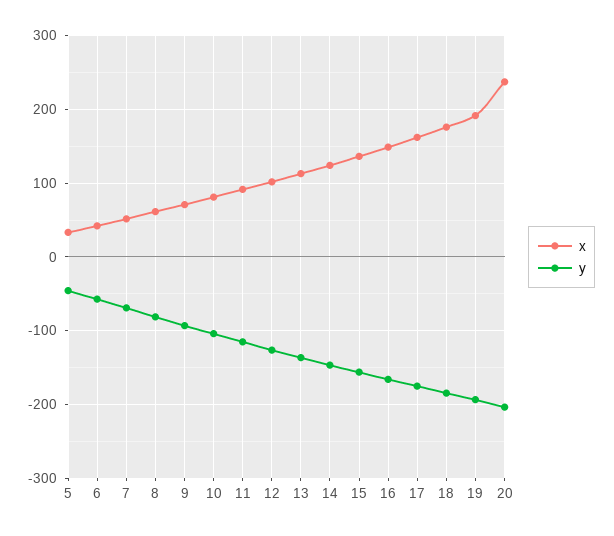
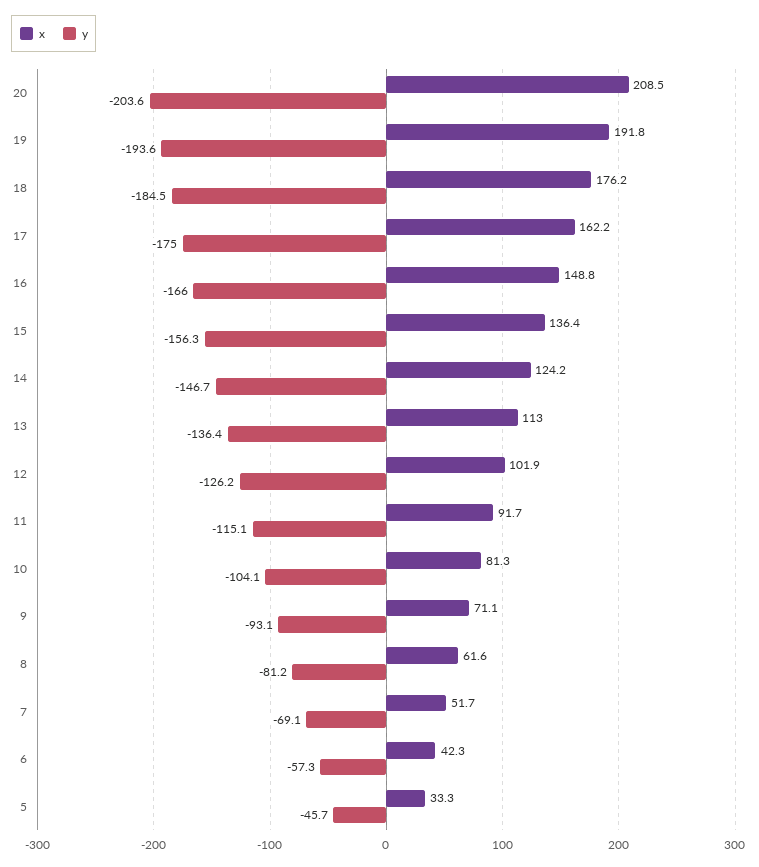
  {
    "x": {
      "5": 33.3,
      "6": 42.3,
      "7": 51.7,
      "8": 61.6,
      "9": 71.1,
      "10": 81.3,
      "11": 91.7,
      "12": 101.9,
      "13": 113,
      "14": 124.2,
      "15": 136.4,
      "16": 148.8,
      "17": 162.2,
      "18": 176.2,
      "19": 191.8,
-     "20": 240
+     "20": 208.5
    },
    "y": {
      "5": -45.7,
      "6": -57.3,
      "7": -69.1,
      "8": -81.2,
      "9": -93.1,
      "10": -104.1,
      "11": -115.1,
      "12": -126.2,
      "13": -136.4,
      "14": -146.7,
      "15": -156.3,
      "16": -166,
      "17": -175,
      "18": -184.5,
      "19": -193.6,
      "20": -203.6
    }
  }

